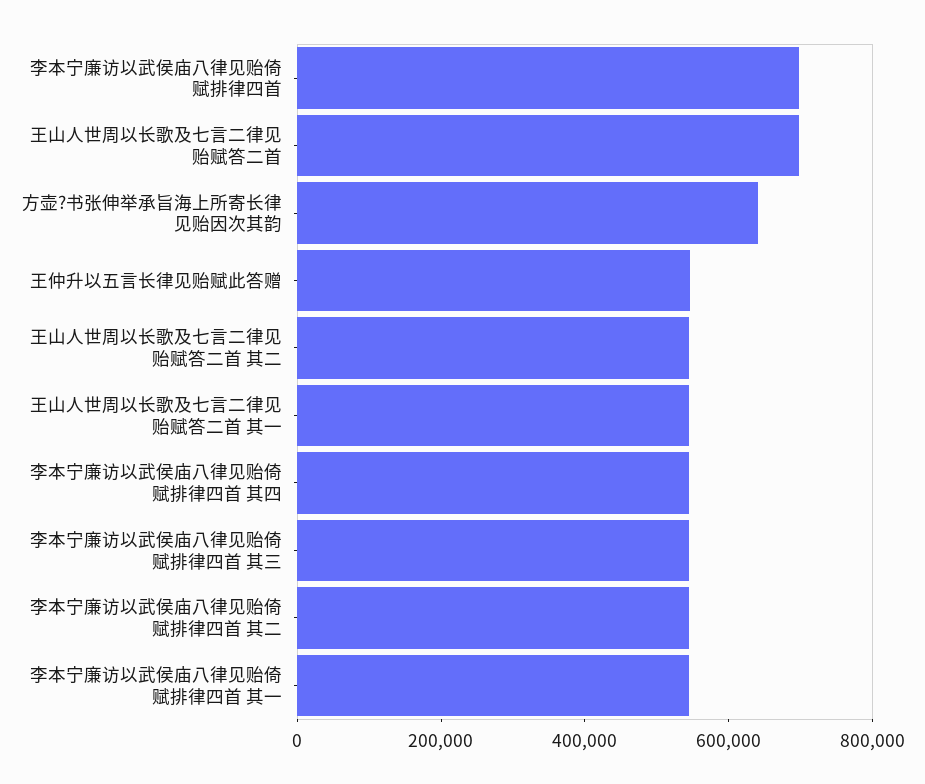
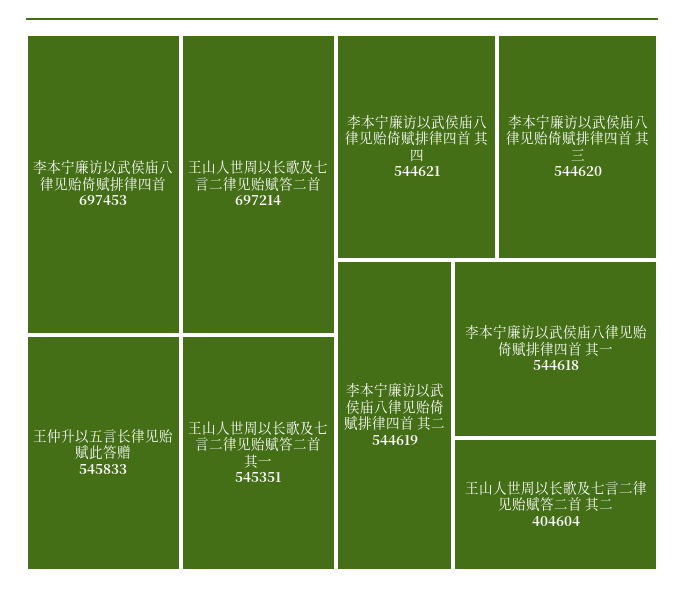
  {
    "李本宁廉访以武侯庙八律见贻倚赋排律四首": 697453,
    "王山人世周以长歌及七言二律见贻赋答二首": 697214,
-   "方壶?书张伸举承旨海上所寄长律见贻因次其韵": 650000,
    "王仲升以五言长律见贻赋此答赠": 545833,
-   "王山人世周以长歌及七言二律见贻赋答二首 其二": 550000,
+   "王山人世周以长歌及七言二律见贻赋答二首 其二": 404604,
    "王山人世周以长歌及七言二律见贻赋答二首 其一": 545351,
    "李本宁廉访以武侯庙八律见贻倚赋排律四首 其四": 544621,
    "李本宁廉访以武侯庙八律见贻倚赋排律四首 其三": 544620,
    "李本宁廉访以武侯庙八律见贻倚赋排律四首 其二": 544619,
    "李本宁廉访以武侯庙八律见贻倚赋排律四首 其一": 544618
  }

